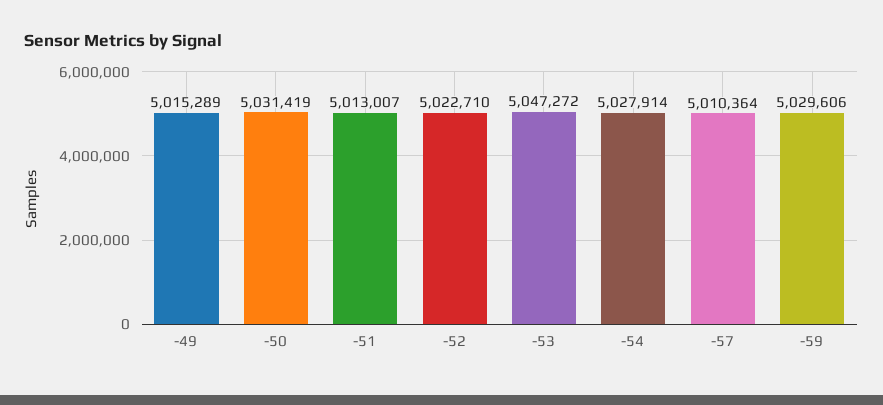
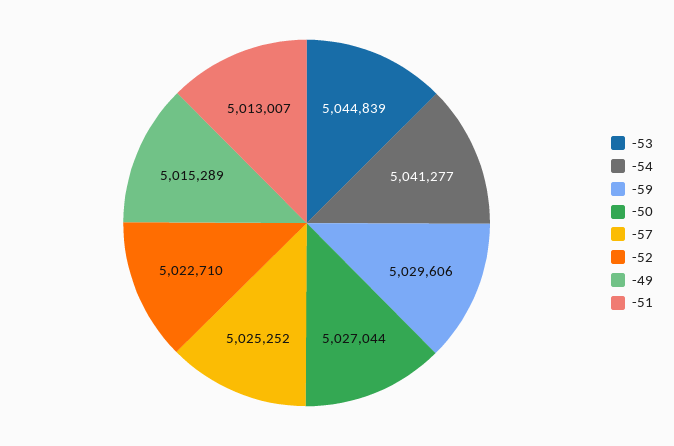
  {
    "-49": 5015289,
-   "-50": 5031419,
+   "-50": 5027044,
    "-51": 5013007,
    "-52": 5022710,
-   "-53": 5047272,
+   "-53": 5044839,
-   "-54": 5027914,
+   "-54": 5041277,
-   "-57": 5010364,
+   "-57": 5025252,
    "-59": 5029606
  }

